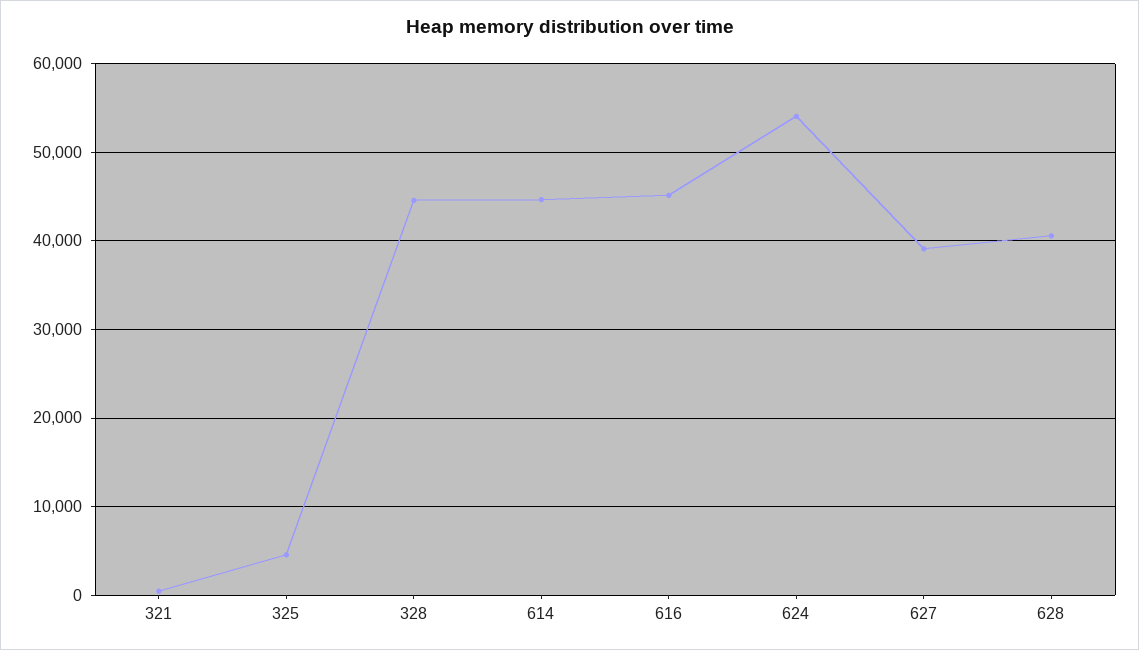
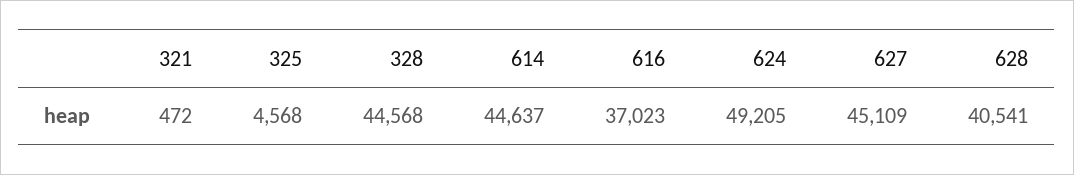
  {
    "321": 472,
    "325": 4568,
    "328": 44568,
    "614": 44637,
-   "616": 45000,
+   "616": 37023,
-   "624": 54000,
+   "624": 49205,
-   "627": 39000,
+   "627": 45109,
    "628": 40541
  }

